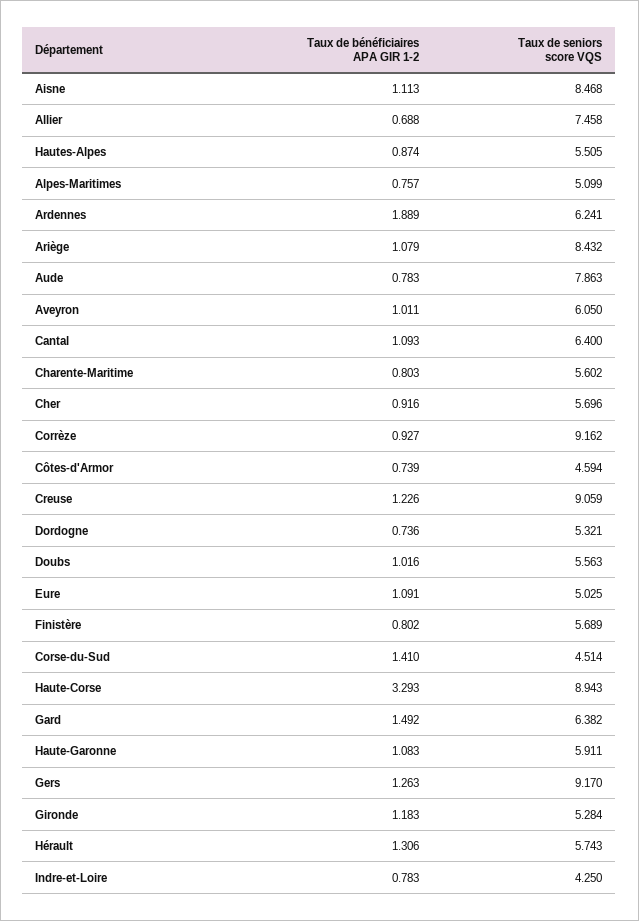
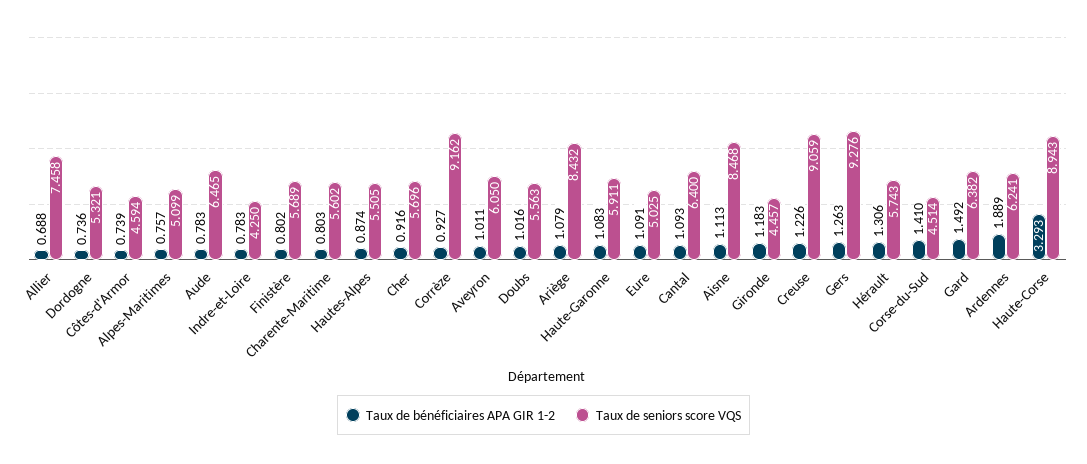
  {
    "Taux de bénéficiaires APA GIR 1-2": {
      "Aisne": 1.113,
      "Allier": 0.688,
      "Hautes-Alpes": 0.874,
      "Alpes-Maritimes": 0.757,
      "Ardennes": 1.889,
      "Ariège": 1.079,
      "Aude": 0.783,
      "Aveyron": 1.011,
      "Cantal": 1.093,
      "Charente-Maritime": 0.803,
      "Cher": 0.916,
      "Corrèze": 0.927,
      "Côtes-d'Armor": 0.739,
      "Creuse": 1.226,
      "Dordogne": 0.736,
      "Doubs": 1.016,
      "Eure": 1.091,
      "Finistère": 0.802,
      "Corse-du-Sud": 1.41,
      "Haute-Corse": 3.293,
      "Gard": 1.492,
      "Haute-Garonne": 1.083,
      "Gers": 1.263,
      "Gironde": 1.183,
      "Hérault": 1.306,
      "Indre-et-Loire": 0.783
    },
    "Taux de seniors score VQS": {
      "Aisne": 8.468,
      "Allier": 7.458,
      "Hautes-Alpes": 5.505,
      "Alpes-Maritimes": 5.099,
      "Ardennes": 6.241,
      "Ariège": 8.432,
-     "Aude": 7.863,
+     "Aude": 6.465,
      "Aveyron": 6.05,
      "Cantal": 6.4,
      "Charente-Maritime": 5.602,
      "Cher": 5.696,
      "Corrèze": 9.162,
      "Côtes-d'Armor": 4.594,
      "Creuse": 9.059,
      "Dordogne": 5.321,
      "Doubs": 5.563,
      "Eure": 5.025,
      "Finistère": 5.689,
      "Corse-du-Sud": 4.514,
      "Haute-Corse": 8.943,
      "Gard": 6.382,
      "Haute-Garonne": 5.911,
-     "Gers": 9.17,
+     "Gers": 9.276,
-     "Gironde": 5.284,
+     "Gironde": 4.457,
      "Hérault": 5.743,
      "Indre-et-Loire": 4.25
    }
  }

